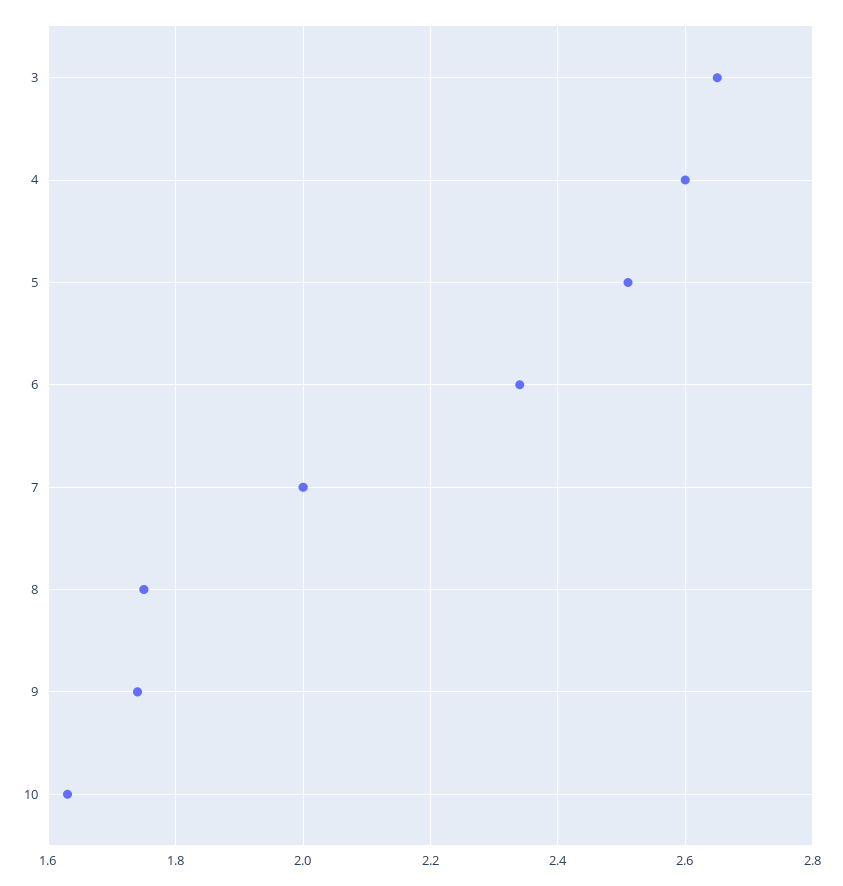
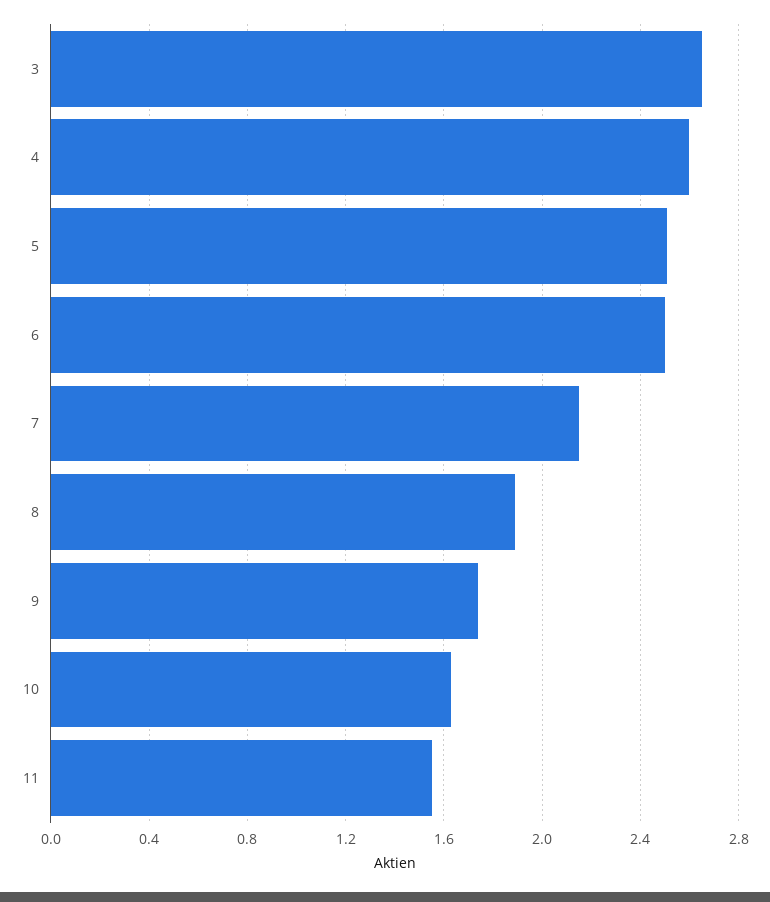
  {
    "3": 2.65,
    "4": 2.6,
    "5": 2.5,
-   "6": 2.35,
+   "6": 2.5,
-   "7": 2,
+   "7": 2.15,
-   "8": 1.75,
+   "8": 1.9,
    "9": 1.75,
-   "10": 1.65
+   "10": 1.65,
+   "11": 1.55
  }

